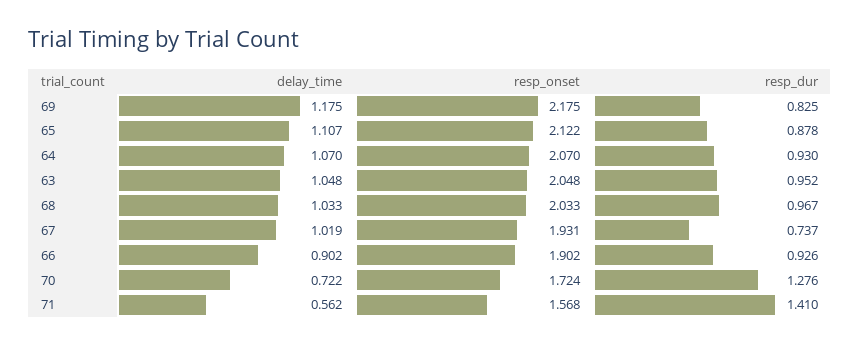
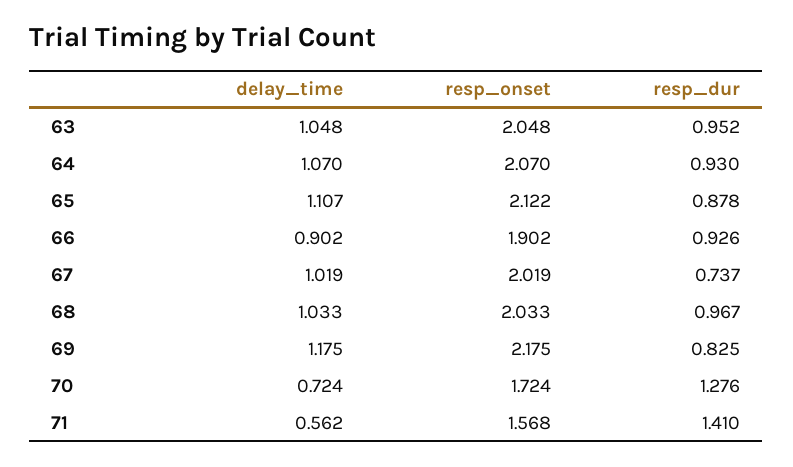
  {
    "delay_time": {
      "69": 1.175,
      "65": 1.107,
      "64": 1.07,
      "63": 1.048,
      "68": 1.033,
      "67": 1.019,
      "66": 0.902,
-     "70": 0.722,
+     "70": 0.724,
      "71": 0.562
    },
    "resp_onset": {
      "69": 2.175,
      "65": 2.122,
      "64": 2.07,
      "63": 2.048,
      "68": 2.033,
-     "67": 1.931,
+     "67": 2.019,
      "66": 1.902,
      "70": 1.724,
      "71": 1.568
    },
    "resp_dur": {
      "69": 0.825,
      "65": 0.878,
      "64": 0.93,
      "63": 0.952,
      "68": 0.967,
      "67": 0.737,
      "66": 0.926,
      "70": 1.276,
      "71": 1.41
    }
  }

